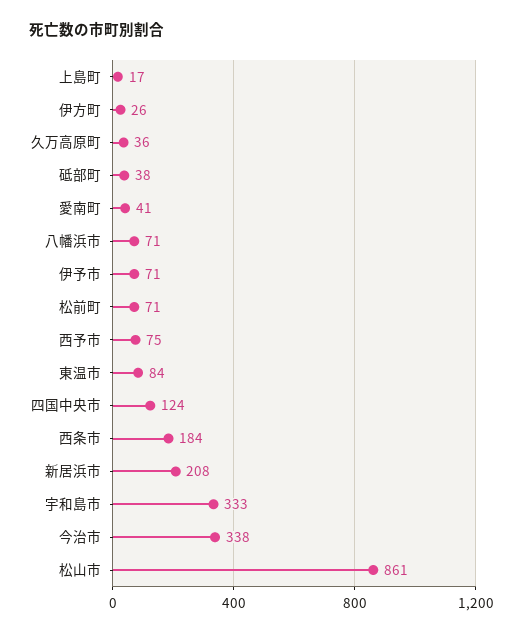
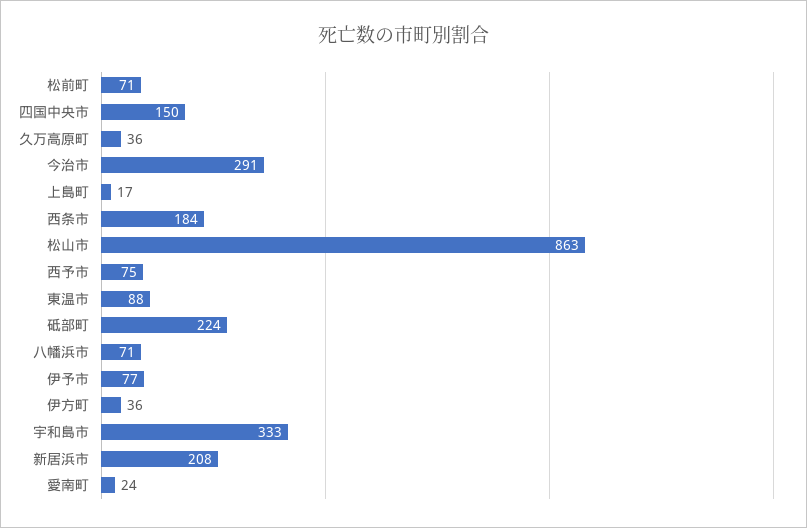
  {
    "上島町": 17,
-   "伊方町": 26,
+   "伊方町": 36,
    "久万高原町": 36,
-   "砥部町": 38,
+   "砥部町": 224,
-   "愛南町": 41,
+   "愛南町": 24,
    "八幡浜市": 71,
-   "伊予市": 71,
+   "伊予市": 77,
    "松前町": 71,
    "西予市": 75,
-   "東温市": 84,
+   "東温市": 88,
-   "四国中央市": 124,
+   "四国中央市": 150,
    "西条市": 184,
    "新居浜市": 208,
    "宇和島市": 333,
-   "今治市": 338,
+   "今治市": 291,
-   "松山市": 861
+   "松山市": 863
  }

